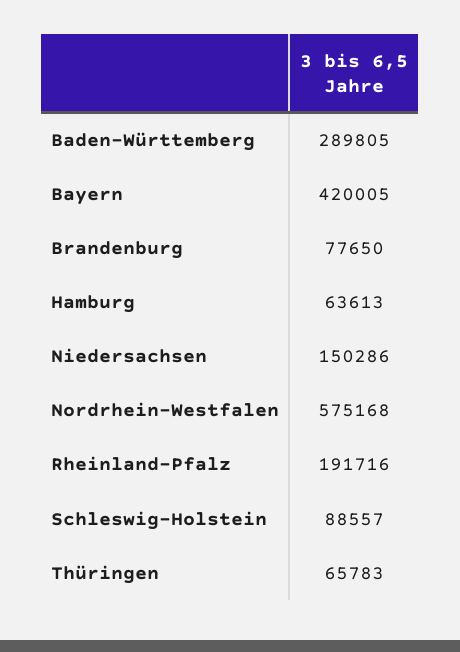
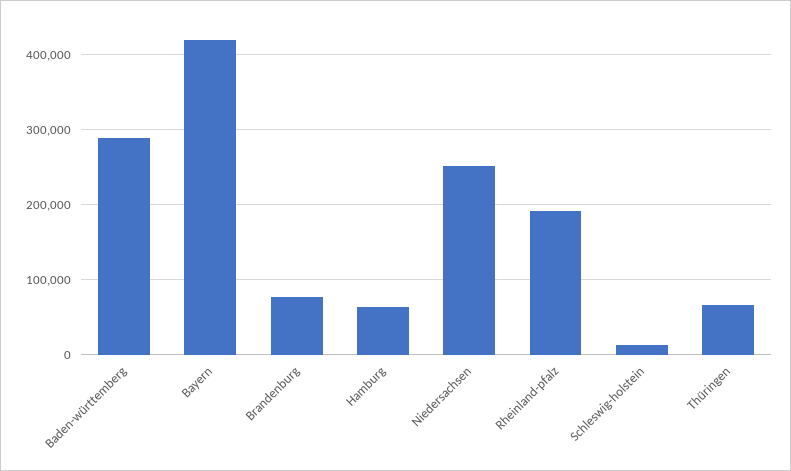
  {
    "Baden-Württemberg": 289805,
    "Bayern": 420005,
    "Brandenburg": 77650,
    "Hamburg": 63613,
-   "Niedersachsen": 150286,
+   "Niedersachsen": 250000,
-   "Nordrhein-Westfalen": 575168,
    "Rheinland-Pfalz": 191716,
-   "Schleswig-Holstein": 88557,
+   "Schleswig-Holstein": 10000,
    "Thüringen": 65783
  }

